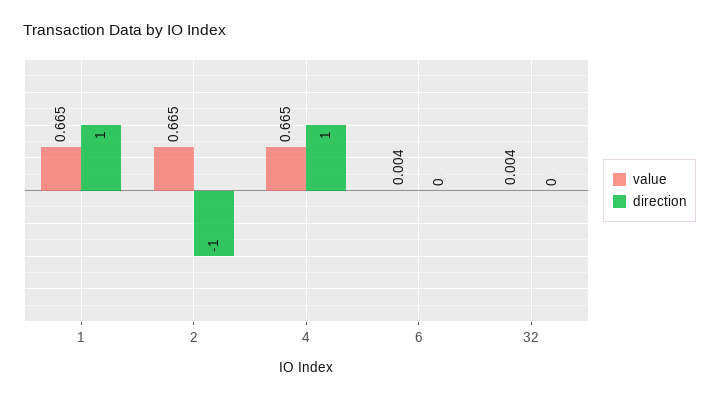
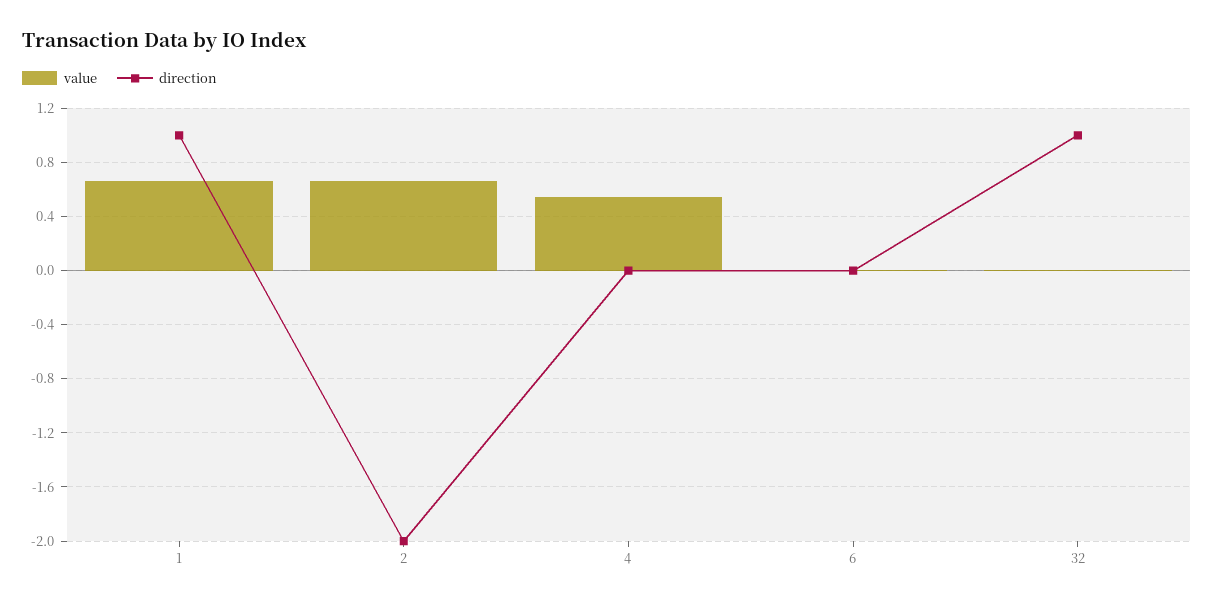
  {
    "value": {
      "1": 0.665,
      "2": 0.665,
-     "4": 0.665,
+     "4": 0.55,
      "6": 0.004,
      "32": 0.004
    },
    "direction": {
      "1": 1,
-     "2": -1,
+     "2": -2,
-     "4": 1,
+     "4": 0,
      "6": 0,
-     "32": 0
+     "32": 1
    }
  }

